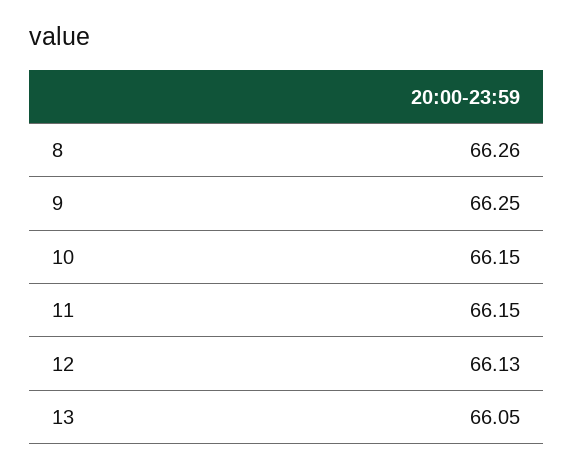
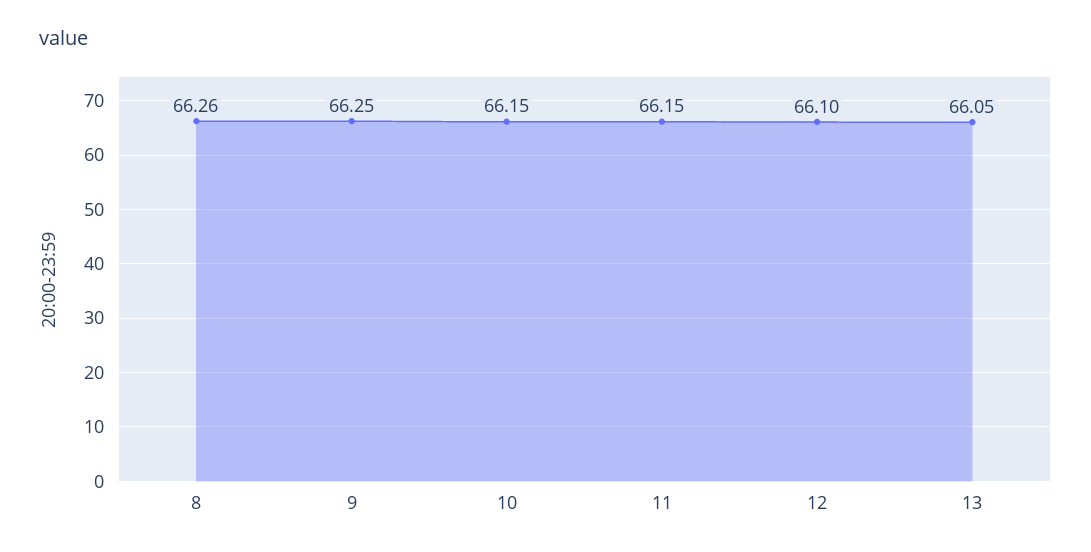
  {
    "8": 66.26,
    "9": 66.25,
    "10": 66.15,
    "11": 66.15,
-   "12": 66.13,
+   "12": 66.1,
    "13": 66.05
  }

